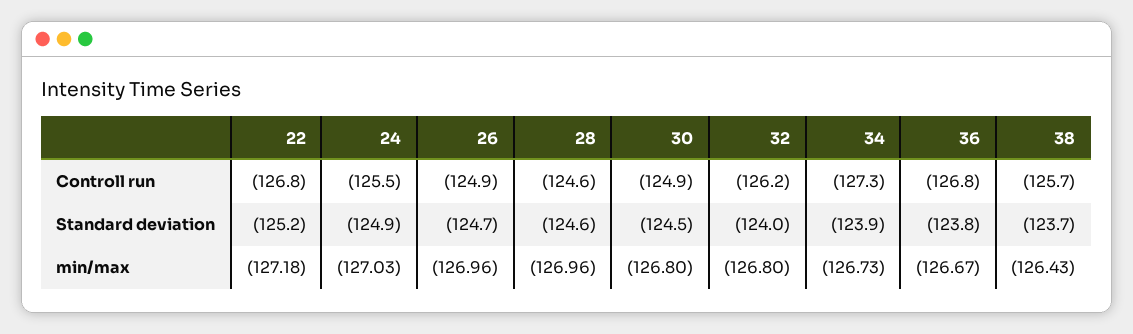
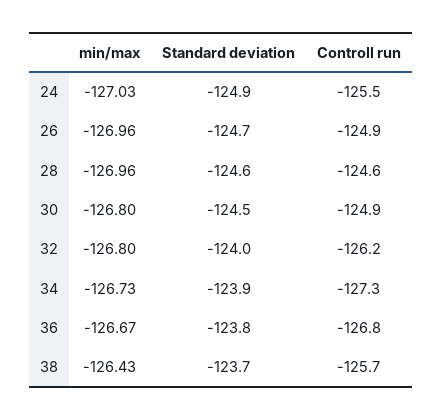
  {
-   "22": {
-     "Controll run": -126.8,
-     "Standard deviation": -125.2,
-     "min/max": -127.18
-   },
    "24": {
      "Controll run": -125.5,
      "Standard deviation": -124.9,
      "min/max": -127.03
    },
    "26": {
      "Controll run": -124.9,
      "Standard deviation": -124.7,
      "min/max": -126.96
    },
    "28": {
      "Controll run": -124.6,
      "Standard deviation": -124.6,
      "min/max": -126.96
    },
    "30": {
      "Controll run": -124.9,
      "Standard deviation": -124.5,
      "min/max": -126.8
    },
    "32": {
      "Controll run": -126.2,
      "Standard deviation": -124,
      "min/max": -126.8
    },
    "34": {
      "Controll run": -127.3,
      "Standard deviation": -123.9,
      "min/max": -126.73
    },
    "36": {
      "Controll run": -126.8,
      "Standard deviation": -123.8,
      "min/max": -126.67
    },
    "38": {
      "Controll run": -125.7,
      "Standard deviation": -123.7,
      "min/max": -126.43
    }
  }

